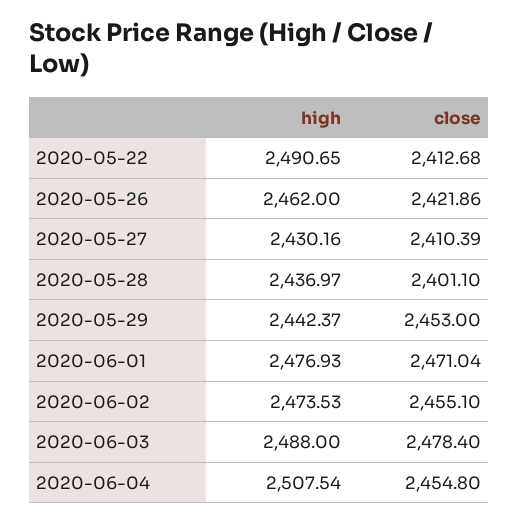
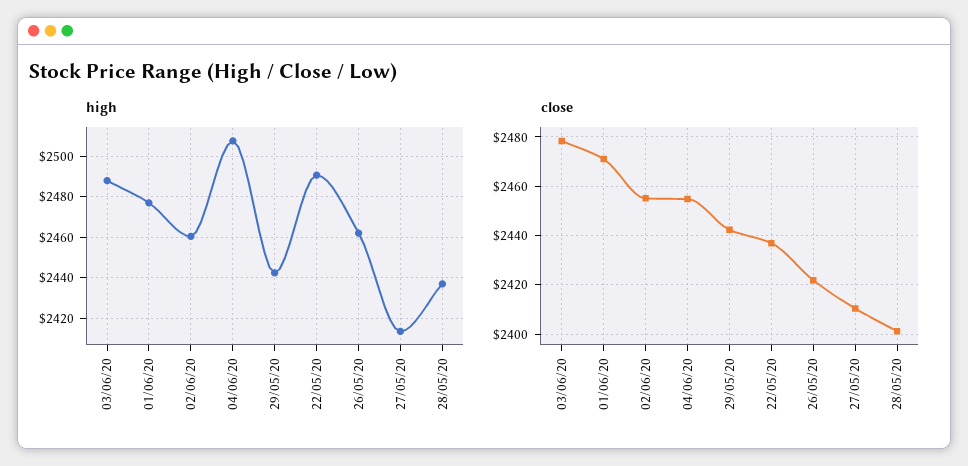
  {
    "high": {
      "2020-05-22": 2490.65,
      "2020-05-26": 2462,
-     "2020-05-27": 2430.16,
+     "2020-05-27": 2415,
      "2020-05-28": 2436.97,
      "2020-05-29": 2442.37,
      "2020-06-01": 2476.93,
-     "2020-06-02": 2473.53,
+     "2020-06-02": 2460,
      "2020-06-03": 2488,
      "2020-06-04": 2507.54
    },
    "close": {
-     "2020-05-22": 2412.68,
+     "2020-05-22": 2437.5,
      "2020-05-26": 2421.86,
      "2020-05-27": 2410.39,
      "2020-05-28": 2401.1,
-     "2020-05-29": 2453,
+     "2020-05-29": 2442.5,
      "2020-06-01": 2471.04,
      "2020-06-02": 2455.1,
      "2020-06-03": 2478.4,
      "2020-06-04": 2454.8
    }
  }

